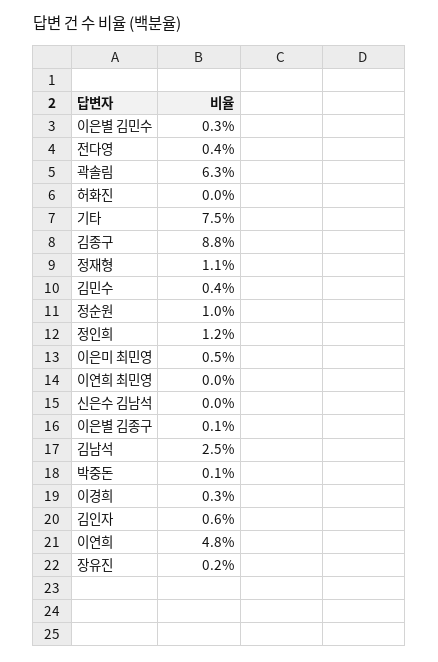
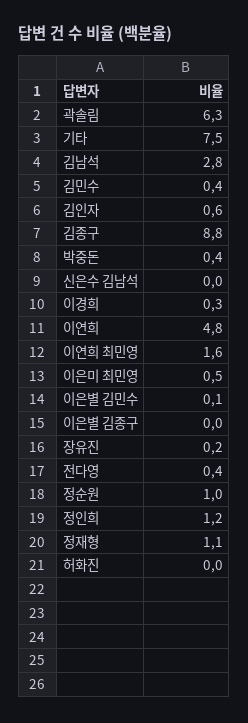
  {
-   "이은별 김민수": 0.3,
+   "이은별 김민수": 0.1,
    "전다영": 0.4,
    "곽솔림": 6.3,
    "허화진": 0,
    "기타": 7.5,
    "김종구": 8.8,
    "정재형": 1.1,
    "김민수": 0.4,
    "정순원": 1,
    "정인희": 1.2,
    "이은미 최민영": 0.5,
-   "이연희 최민영": 0,
+   "이연희 최민영": 1.6,
    "신은수 김남석": 0,
-   "이은별 김종구": 0.1,
+   "이은별 김종구": 0,
-   "김남석": 2.5,
+   "김남석": 2.8,
-   "박중돈": 0.1,
+   "박중돈": 0.4,
    "이경희": 0.3,
    "김인자": 0.6,
    "이연희": 4.8,
    "장유진": 0.2
  }

